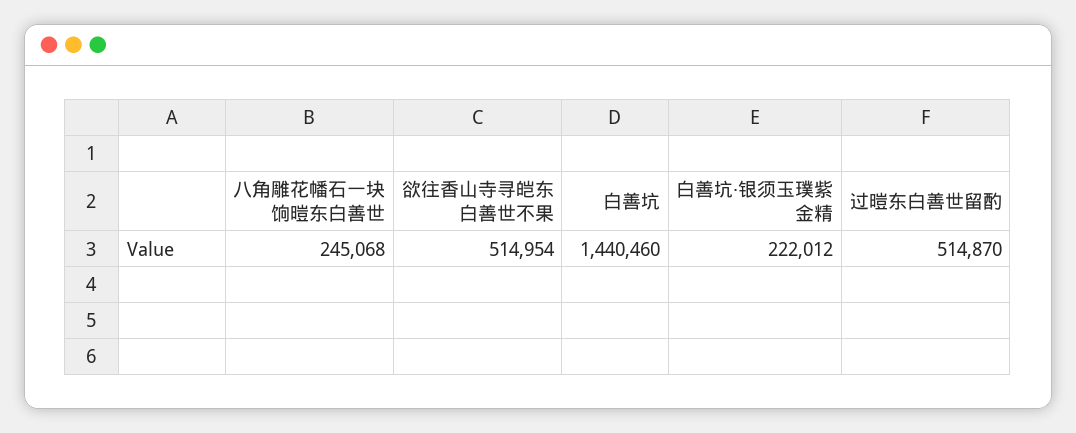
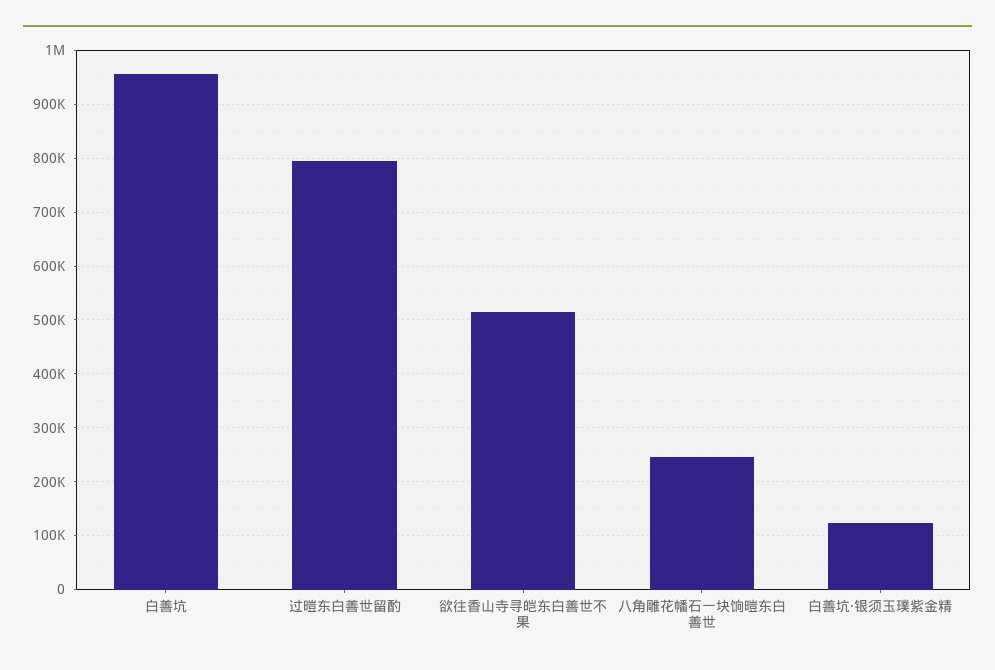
  {
    "八角雕花幡石一块饷暟东白善世": 245068,
    "欲往香山寺寻皑东白善世不果": 514954,
-   "白善坑": 1440460,
+   "白善坑": 960000,
-   "白善坑·银须玉璞紫金精": 222012,
+   "白善坑·银须玉璞紫金精": 120000,
-   "过暟东白善世留酌": 514870
+   "过暟东白善世留酌": 800000
  }

